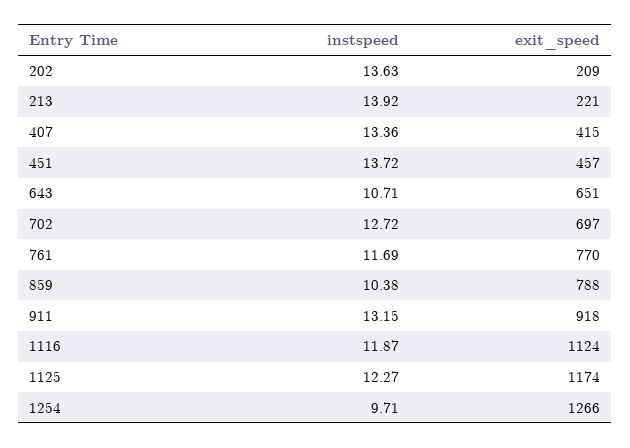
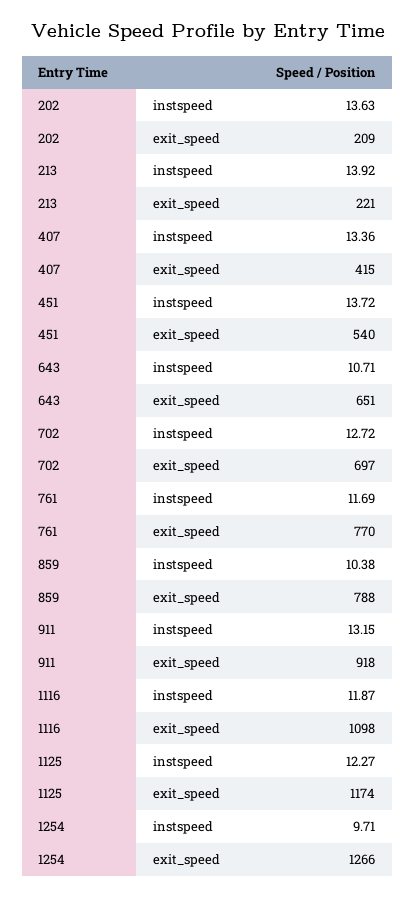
  {
    "instspeed": {
      "202": 13.63,
      "213": 13.92,
      "407": 13.36,
      "451": 13.72,
      "643": 10.71,
      "702": 12.72,
      "761": 11.69,
      "859": 10.38,
      "911": 13.15,
      "1116": 11.87,
      "1125": 12.27,
      "1254": 9.71
    },
    "exit_speed": {
      "202": 209,
      "213": 221,
      "407": 415,
-     "451": 457,
+     "451": 540,
      "643": 651,
      "702": 697,
      "761": 770,
      "859": 788,
      "911": 918,
-     "1116": 1124,
+     "1116": 1098,
      "1125": 1174,
      "1254": 1266
    }
  }

